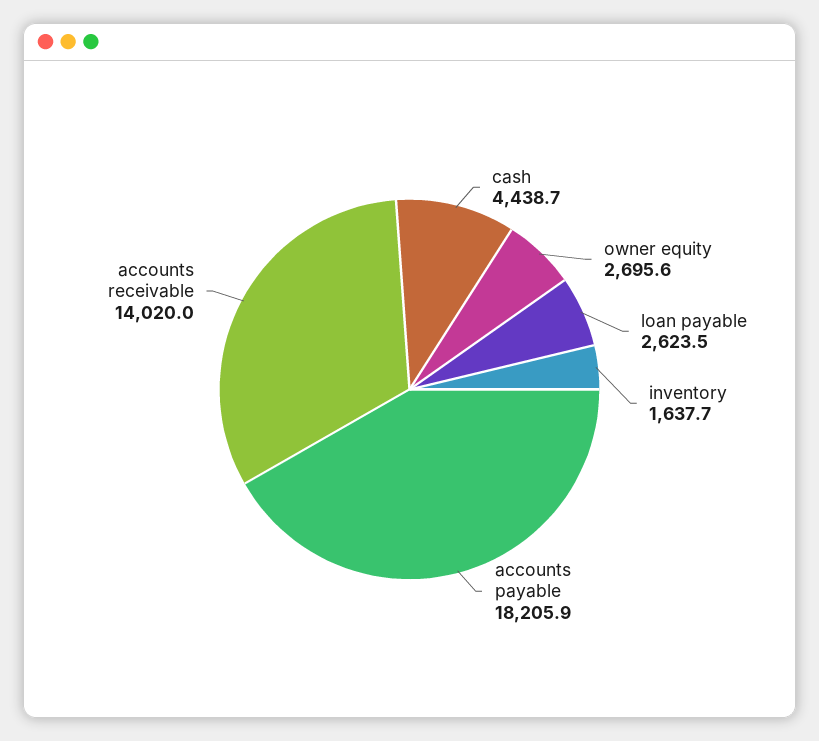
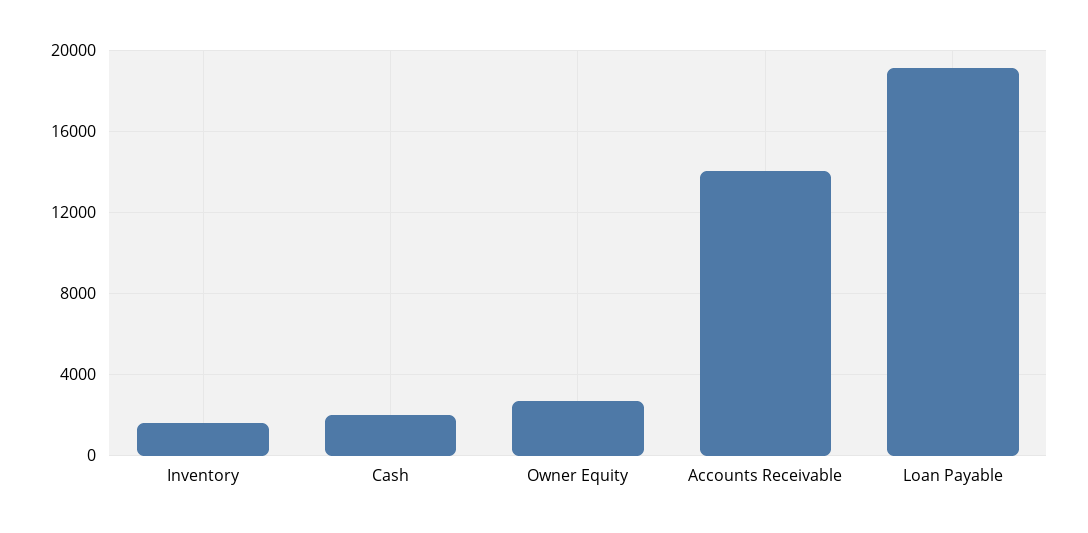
  {
-   "cash": 4438.7,
+   "cash": 2000,
    "owner equity": 2695.6,
-   "loan payable": 2623.5,
+   "loan payable": 19000,
    "inventory": 1637.7,
-   "accounts payable": 18205.9,
    "accounts receivable": 14020
  }

